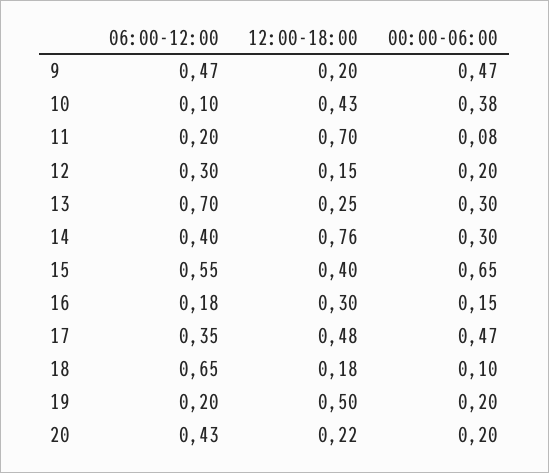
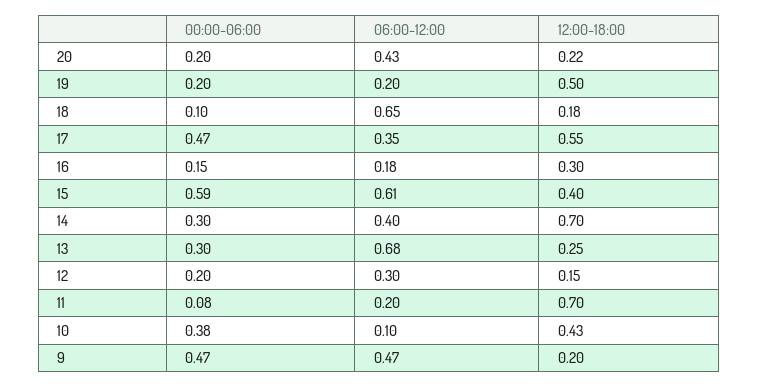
  {
    "06:00-12:00": {
      "9": 0.47,
      "10": 0.1,
      "11": 0.2,
      "12": 0.3,
-     "13": 0.7,
+     "13": 0.68,
      "14": 0.4,
-     "15": 0.55,
+     "15": 0.61,
      "16": 0.18,
      "17": 0.35,
      "18": 0.65,
      "19": 0.2,
      "20": 0.43
    },
    "12:00-18:00": {
      "9": 0.2,
      "10": 0.43,
      "11": 0.7,
      "12": 0.15,
      "13": 0.25,
-     "14": 0.76,
+     "14": 0.7,
      "15": 0.4,
      "16": 0.3,
-     "17": 0.48,
+     "17": 0.55,
      "18": 0.18,
      "19": 0.5,
      "20": 0.22
    },
    "00:00-06:00": {
      "9": 0.47,
      "10": 0.38,
      "11": 0.08,
      "12": 0.2,
      "13": 0.3,
      "14": 0.3,
-     "15": 0.65,
+     "15": 0.59,
      "16": 0.15,
      "17": 0.47,
      "18": 0.1,
      "19": 0.2,
      "20": 0.2
    }
  }

